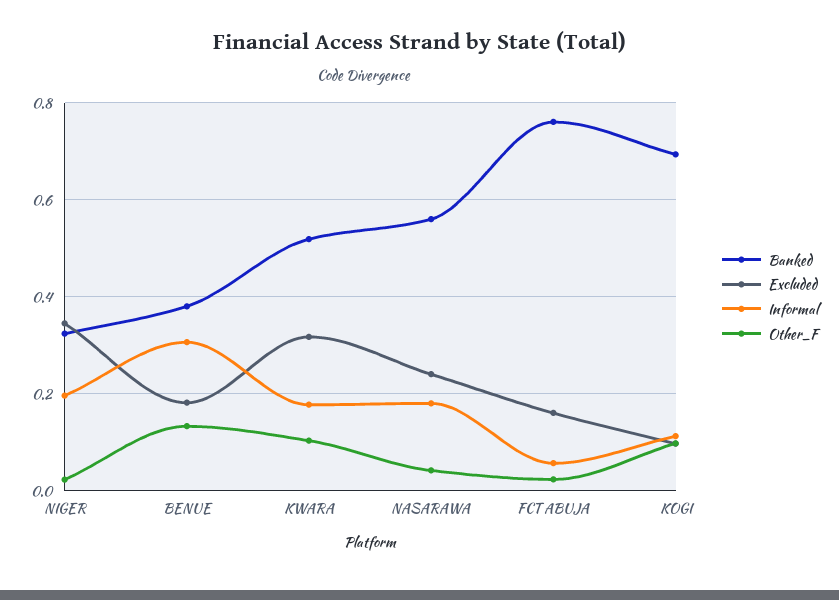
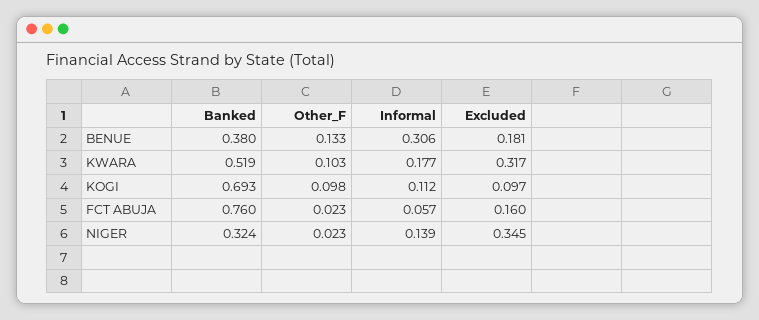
  {
    "Banked": {
      "NIGER": 0.324,
      "BENUE": 0.38,
      "KWARA": 0.519,
-     "NASARAWA": 0.56,
      "FCT ABUJA": 0.76,
      "KOGI": 0.693
    },
    "Excluded": {
      "NIGER": 0.345,
      "BENUE": 0.181,
      "KWARA": 0.317,
-     "NASARAWA": 0.24,
      "FCT ABUJA": 0.16,
      "KOGI": 0.097
    },
    "Informal": {
-     "NIGER": 0.2,
+     "NIGER": 0.139,
      "BENUE": 0.306,
      "KWARA": 0.177,
-     "NASARAWA": 0.18,
      "FCT ABUJA": 0.057,
      "KOGI": 0.112
    },
    "Other_F": {
      "NIGER": 0.023,
      "BENUE": 0.133,
      "KWARA": 0.103,
-     "NASARAWA": 0.04,
      "FCT ABUJA": 0.023,
      "KOGI": 0.098
    }
  }

